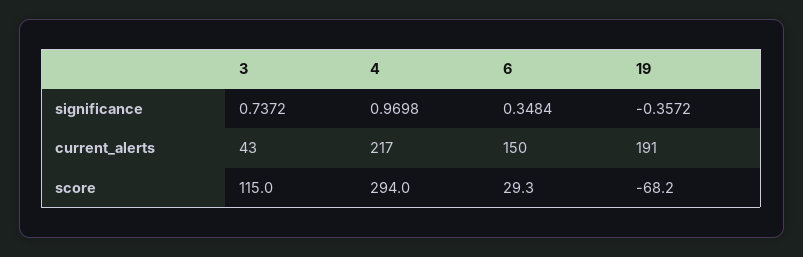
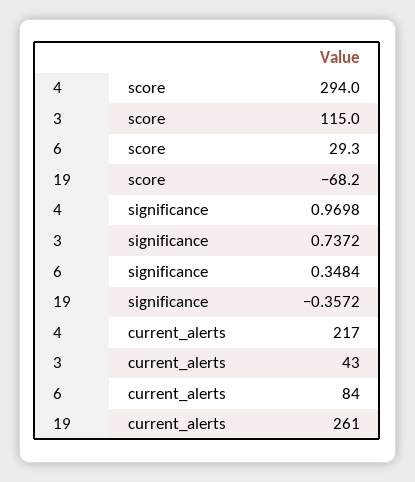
  {
    "3": {
      "significance": 0.7372,
      "current_alerts": 43,
      "score": 115
    },
    "4": {
      "significance": 0.9698,
      "current_alerts": 217,
      "score": 294
    },
    "6": {
      "significance": 0.3484,
-     "current_alerts": 150,
+     "current_alerts": 84,
      "score": 29.3
    },
    "19": {
      "significance": -0.3572,
-     "current_alerts": 191,
+     "current_alerts": 261,
      "score": -68.2
    }
  }

